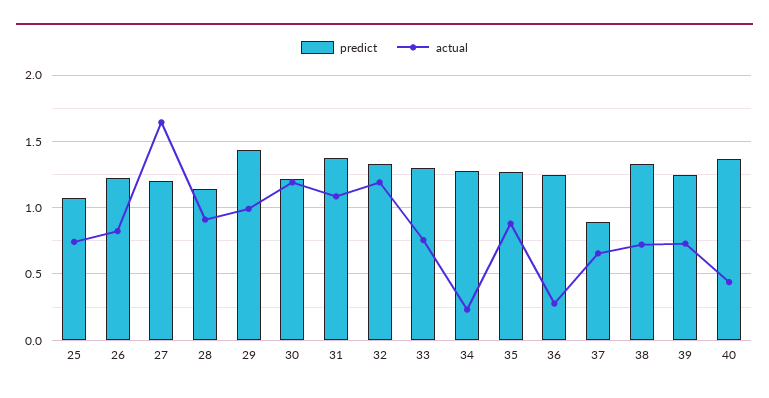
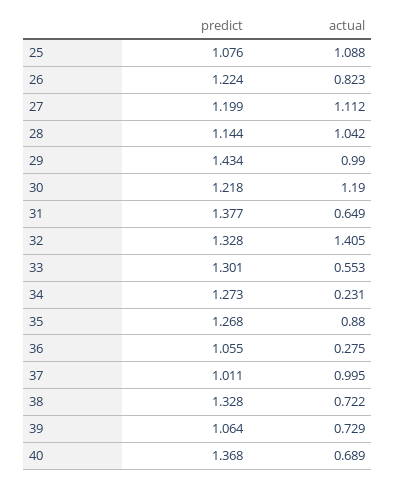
  {
    "predict": {
      "25": 1.076,
      "26": 1.224,
      "27": 1.199,
      "28": 1.144,
      "29": 1.434,
      "30": 1.218,
      "31": 1.377,
      "32": 1.328,
      "33": 1.301,
      "34": 1.273,
      "35": 1.268,
-     "36": 1.25,
+     "36": 1.055,
-     "37": 0.9,
+     "37": 1.011,
      "38": 1.328,
-     "39": 1.25,
+     "39": 1.064,
      "40": 1.368
    },
    "actual": {
-     "25": 0.75,
+     "25": 1.088,
      "26": 0.823,
-     "27": 1.65,
+     "27": 1.112,
-     "28": 0.9,
+     "28": 1.042,
      "29": 0.99,
      "30": 1.19,
-     "31": 1.1,
+     "31": 0.649,
-     "32": 1.2,
+     "32": 1.405,
-     "33": 0.75,
+     "33": 0.553,
      "34": 0.231,
      "35": 0.88,
      "36": 0.275,
-     "37": 0.65,
+     "37": 0.995,
      "38": 0.722,
      "39": 0.729,
-     "40": 0.45
+     "40": 0.689
    }
  }

